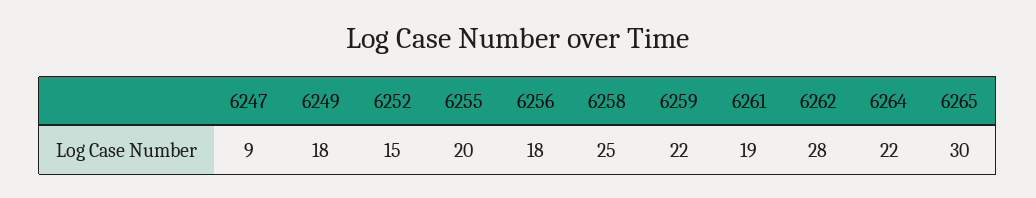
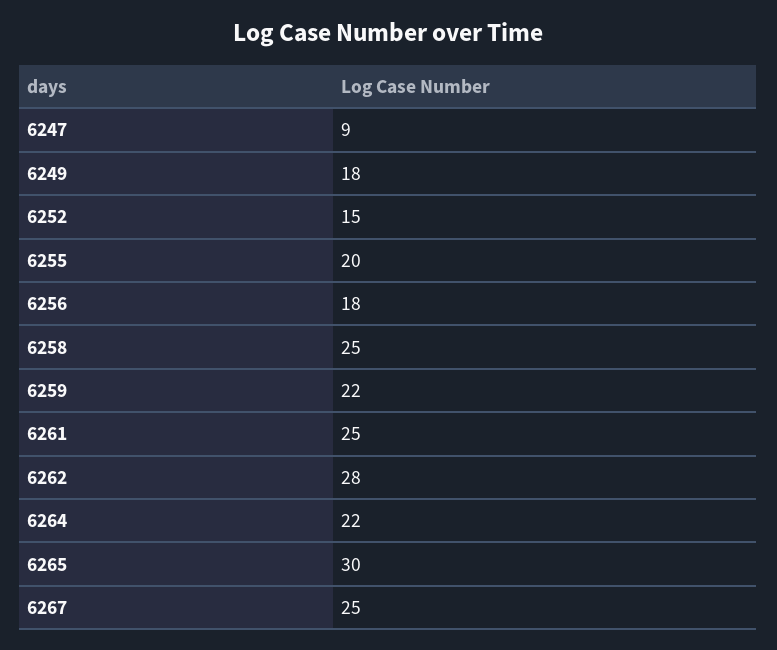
  {
    "6247": 9,
    "6249": 18,
    "6252": 15,
    "6255": 20,
    "6256": 18,
    "6258": 25,
    "6259": 22,
-   "6261": 19,
+   "6261": 25,
    "6262": 28,
    "6264": 22,
-   "6265": 30
+   "6265": 30,
+   "6267": 25
  }

